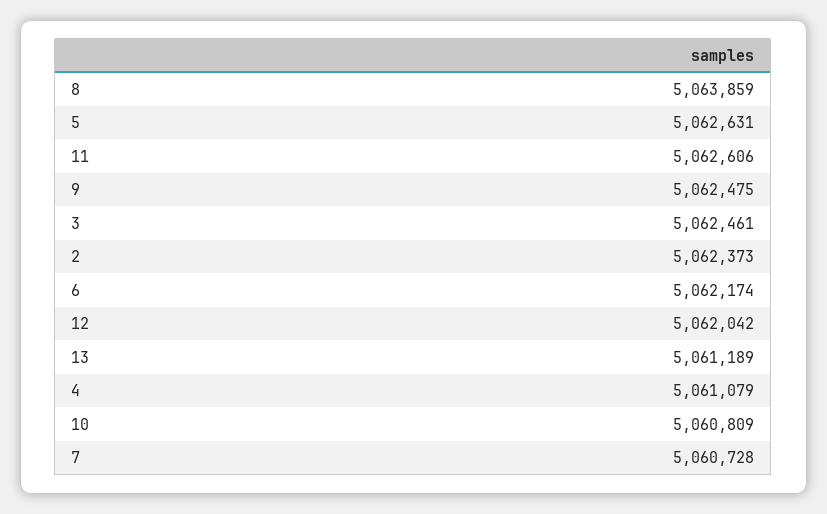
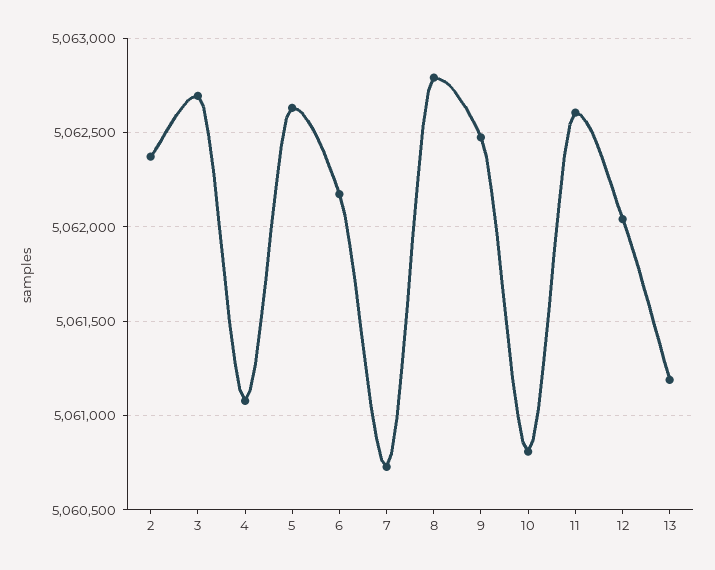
  {
-   "8": 5063859,
+   "8": 5062800,
    "5": 5062631,
    "11": 5062606,
    "9": 5062475,
-   "3": 5062461,
+   "3": 5062700,
    "2": 5062373,
    "6": 5062174,
    "12": 5062042,
    "13": 5061189,
    "4": 5061079,
    "10": 5060809,
    "7": 5060728
  }

